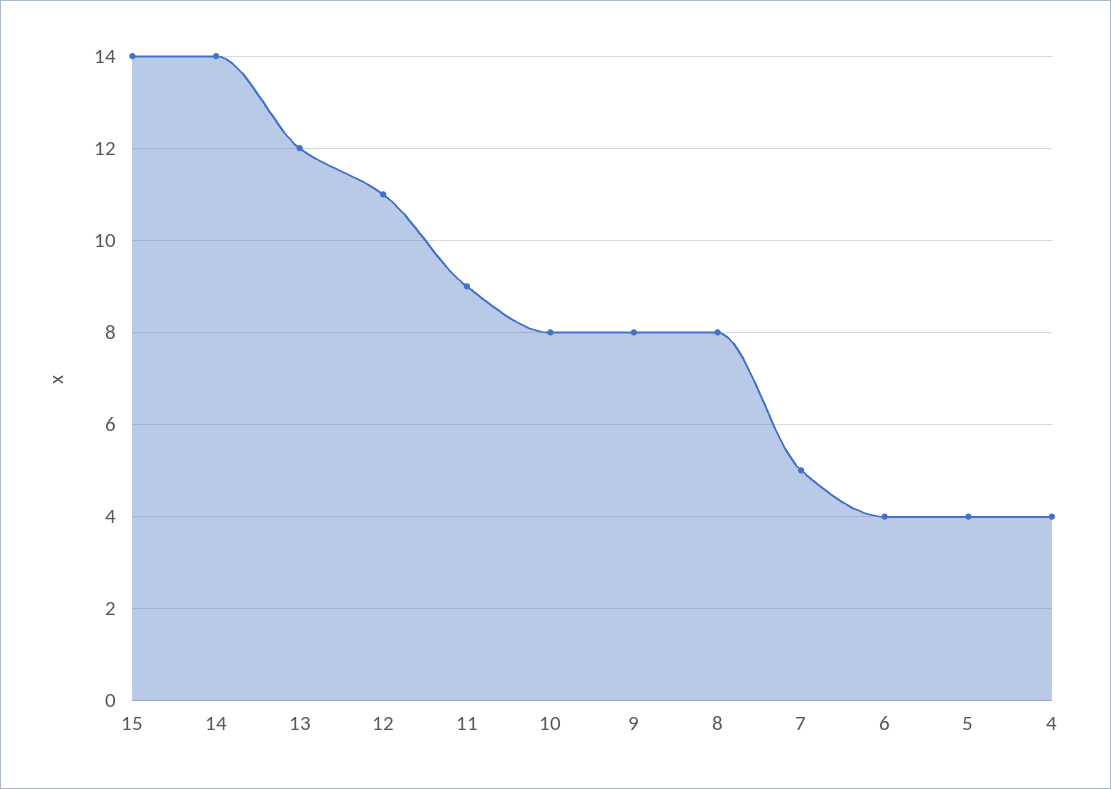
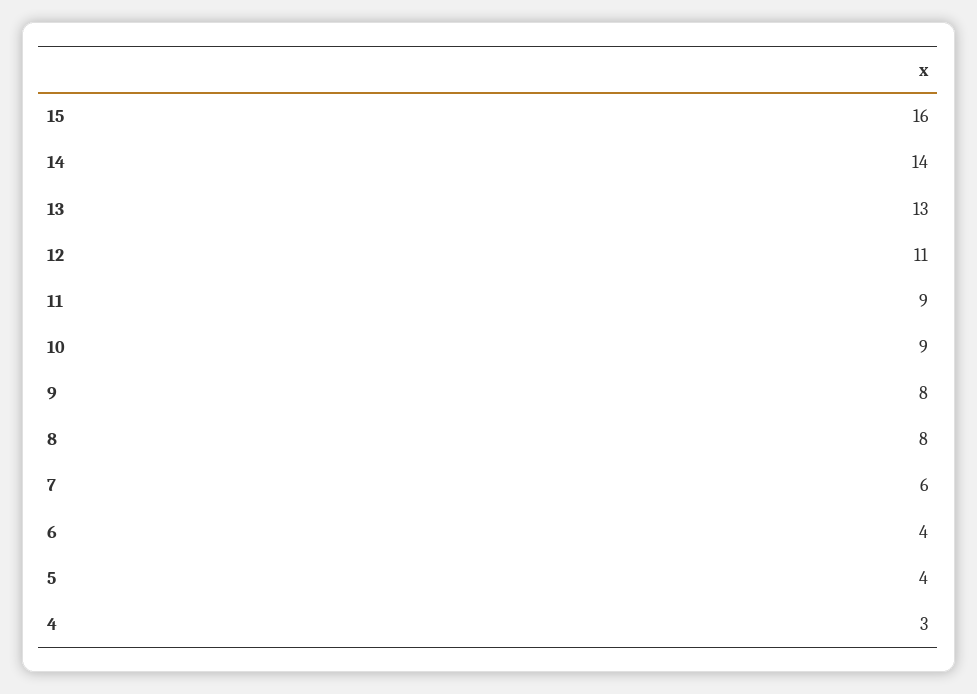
  {
-   "15": 14,
+   "15": 16,
    "14": 14,
-   "13": 12,
+   "13": 13,
    "12": 11,
    "11": 9,
-   "10": 8,
+   "10": 9,
    "9": 8,
    "8": 8,
-   "7": 5,
+   "7": 6,
    "6": 4,
    "5": 4,
-   "4": 4
+   "4": 3
  }

